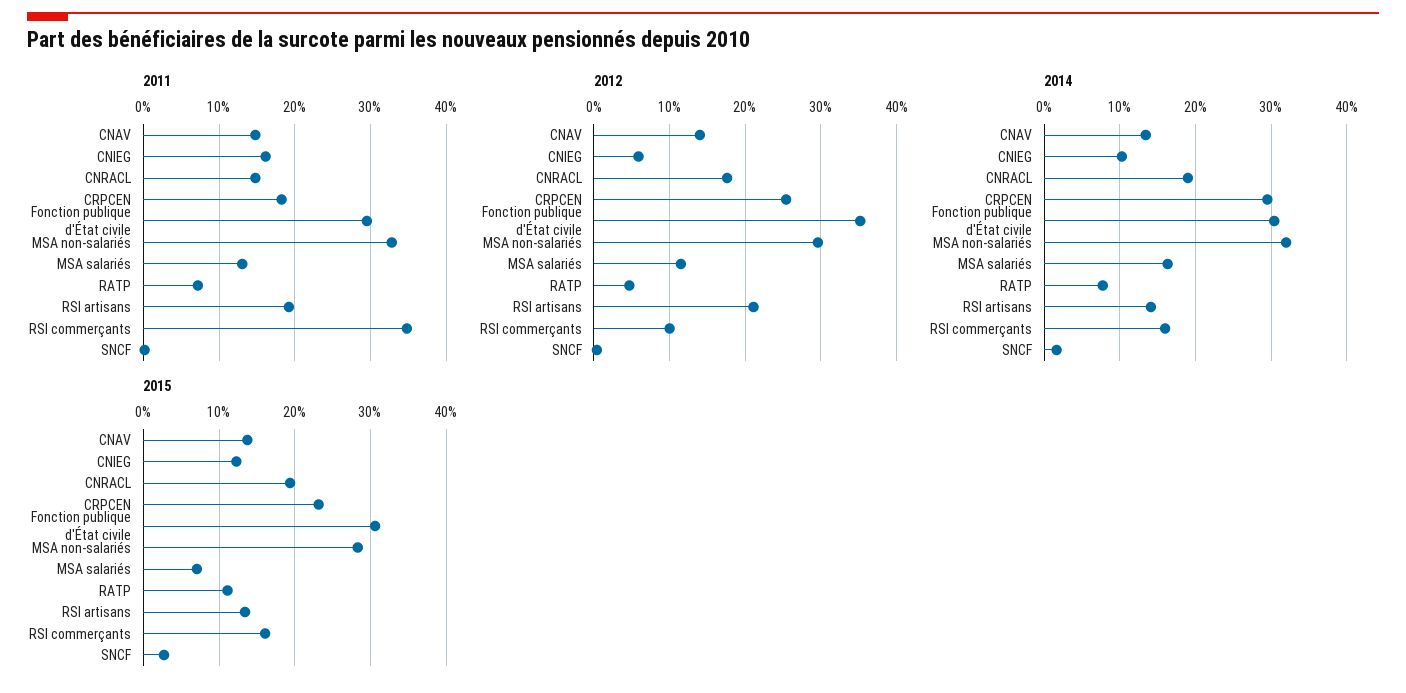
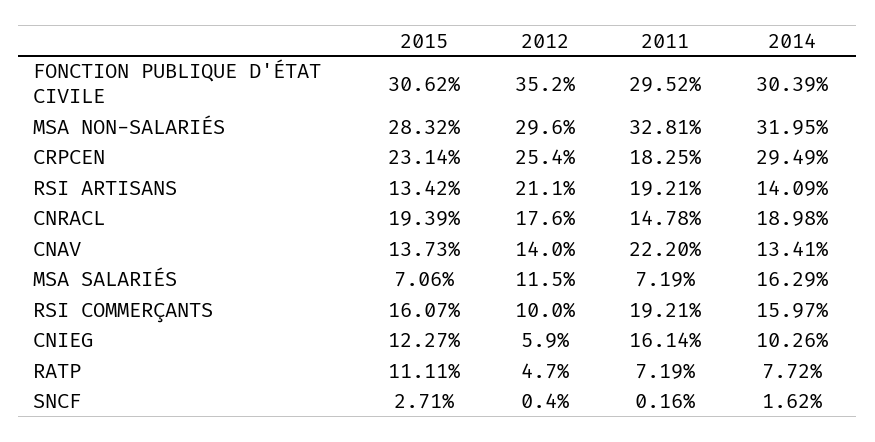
  {
    "2011": {
-     "CNAV": 15,
+     "CNAV": 22.2,
      "CNIEG": 16.14,
      "CNRACL": 14.78,
      "CRPCEN": 18.25,
      "Fonction publique d'État civile": 29.52,
      "MSA non-salariés": 32.81,
-     "MSA salariés": 13,
+     "MSA salariés": 7.19,
      "RATP": 7.19,
      "RSI artisans": 19.21,
-     "RSI commerçants": 35,
+     "RSI commerçants": 19.21,
      "SNCF": 0.16
    },
    "2012": {
      "CNAV": 14,
      "CNIEG": 5.9,
      "CNRACL": 17.6,
      "CRPCEN": 25.4,
      "Fonction publique d'État civile": 35.2,
      "MSA non-salariés": 29.6,
      "MSA salariés": 11.5,
      "RATP": 4.7,
      "RSI artisans": 21.1,
      "RSI commerçants": 10,
      "SNCF": 0.4
    },
    "2014": {
      "CNAV": 13.41,
      "CNIEG": 10.26,
      "CNRACL": 18.98,
      "CRPCEN": 29.49,
      "Fonction publique d'État civile": 30.39,
      "MSA non-salariés": 31.95,
      "MSA salariés": 16.29,
      "RATP": 7.72,
      "RSI artisans": 14.09,
      "RSI commerçants": 15.97,
      "SNCF": 1.62
    },
    "2015": {
      "CNAV": 13.73,
      "CNIEG": 12.27,
      "CNRACL": 19.39,
      "CRPCEN": 23.14,
      "Fonction publique d'État civile": 30.62,
      "MSA non-salariés": 28.32,
      "MSA salariés": 7.06,
      "RATP": 11.11,
      "RSI artisans": 13.42,
      "RSI commerçants": 16.07,
      "SNCF": 2.71
    }
  }

